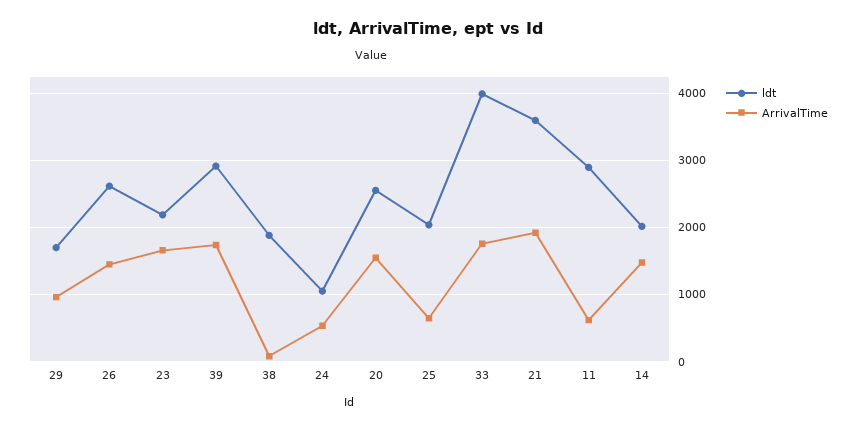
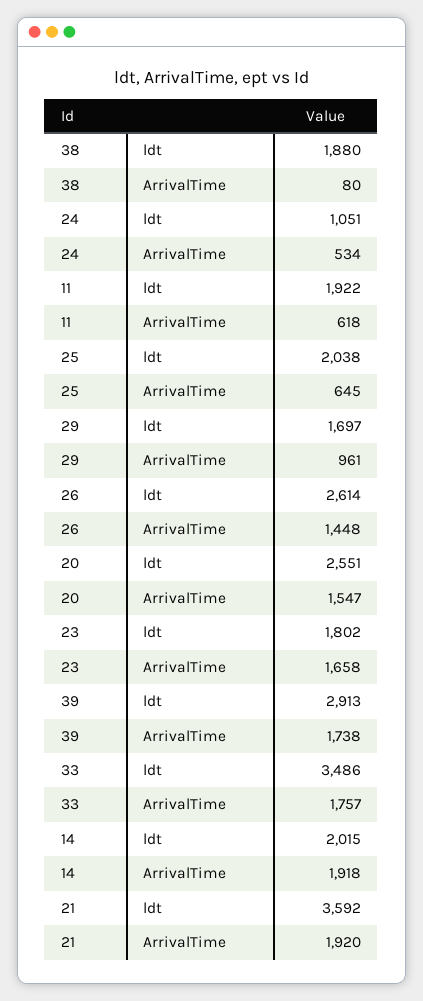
  {
    "ldt": {
      "29": 1697,
      "26": 2614,
-     "23": 2200,
+     "23": 1802,
      "39": 2913,
      "38": 1880,
      "24": 1051,
      "20": 2551,
      "25": 2038,
-     "33": 4000,
+     "33": 3486,
      "21": 3592,
-     "11": 2900,
+     "11": 1922,
      "14": 2015
    },
    "ArrivalTime": {
      "29": 961,
      "26": 1448,
      "23": 1658,
      "39": 1738,
      "38": 80,
      "24": 534,
      "20": 1547,
      "25": 645,
      "33": 1757,
      "21": 1920,
      "11": 618,
-     "14": 1500
+     "14": 1918
    }
  }

